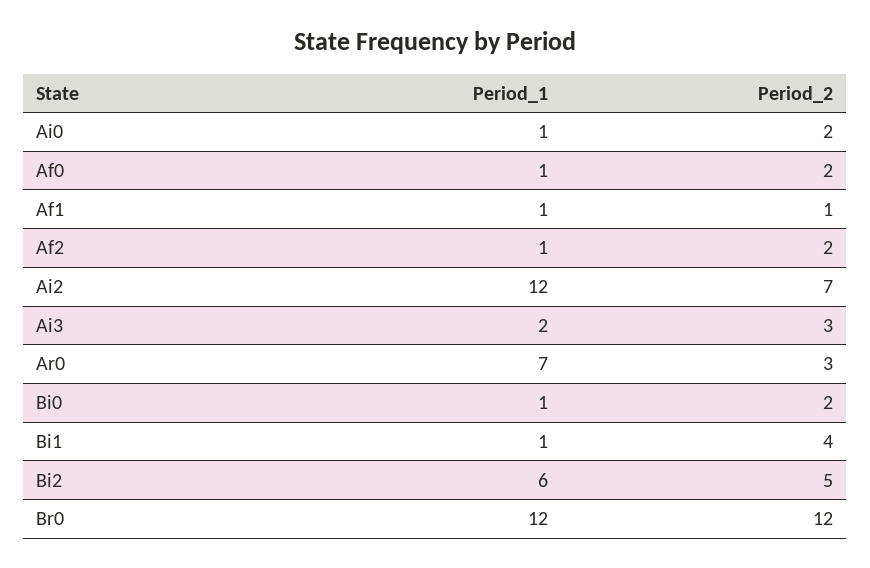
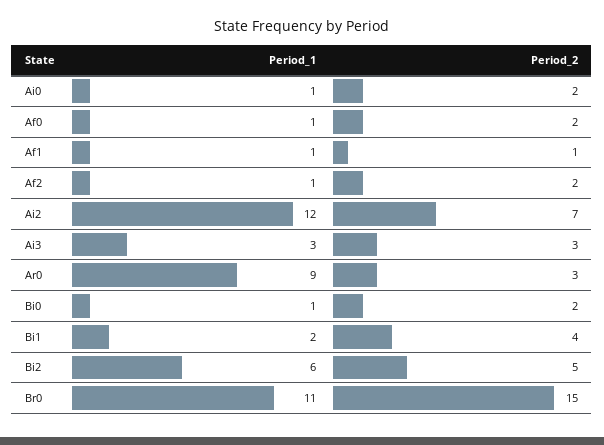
  {
    "Period_1": {
      "Ai0": 1,
      "Af0": 1,
      "Af1": 1,
      "Af2": 1,
      "Ai2": 12,
-     "Ai3": 2,
+     "Ai3": 3,
-     "Ar0": 7,
+     "Ar0": 9,
      "Bi0": 1,
-     "Bi1": 1,
+     "Bi1": 2,
      "Bi2": 6,
-     "Br0": 12
+     "Br0": 11
    },
    "Period_2": {
      "Ai0": 2,
      "Af0": 2,
      "Af1": 1,
      "Af2": 2,
      "Ai2": 7,
      "Ai3": 3,
      "Ar0": 3,
      "Bi0": 2,
      "Bi1": 4,
      "Bi2": 5,
-     "Br0": 12
+     "Br0": 15
    }
  }

